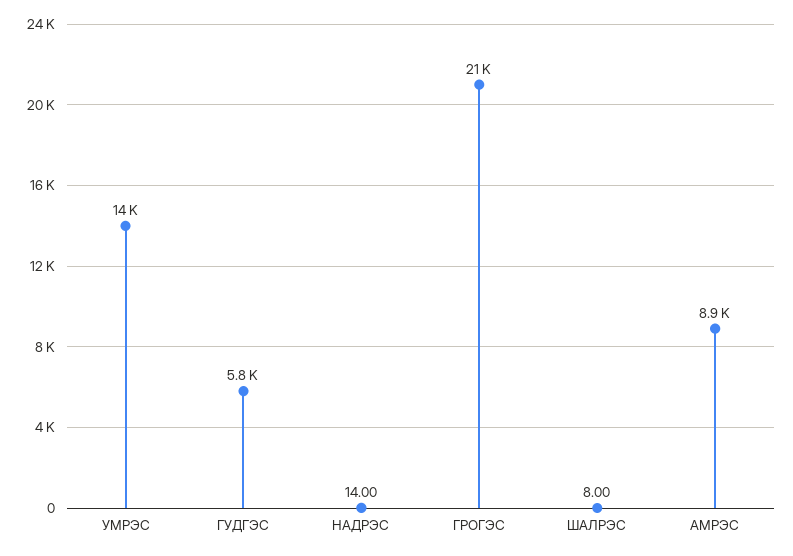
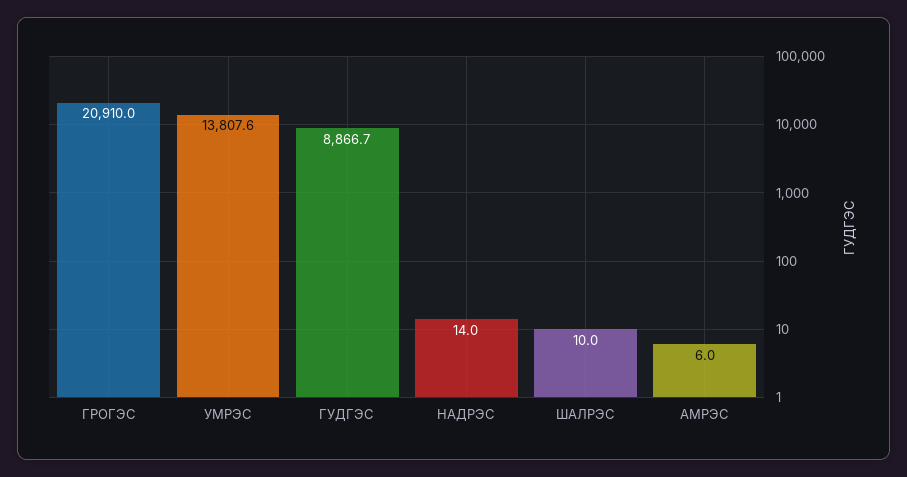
  {
    "УМРЭС": 13807.6,
-   "ГУДГЭС": 5800,
+   "ГУДГЭС": 8866.7,
    "НАДРЭС": 14,
    "ГРОГЭС": 20910,
-   "ШАЛРЭС": 8,
+   "ШАЛРЭС": 10,
-   "АМРЭС": 8900
+   "АМРЭС": 6
  }

